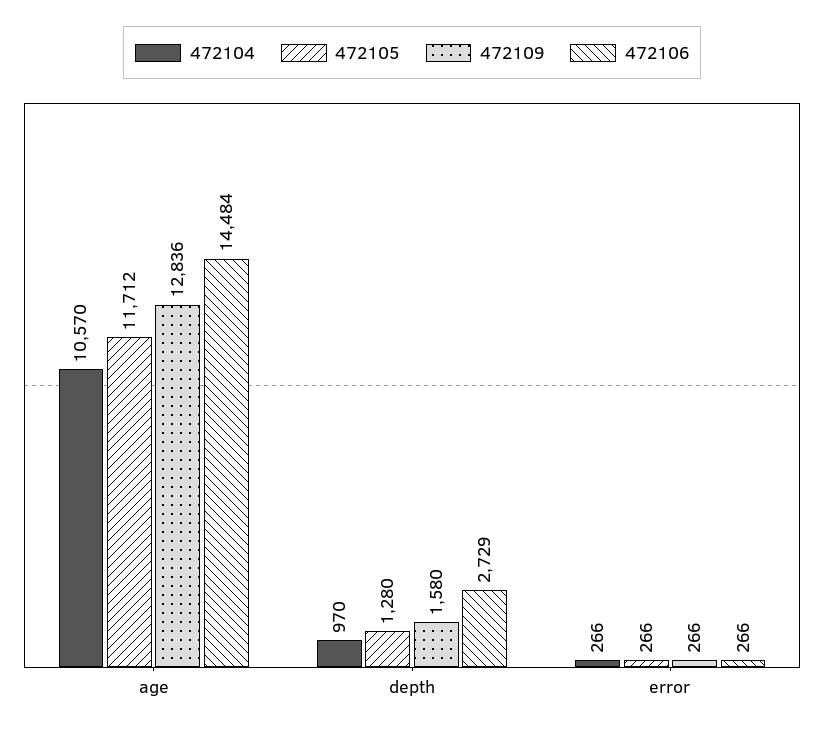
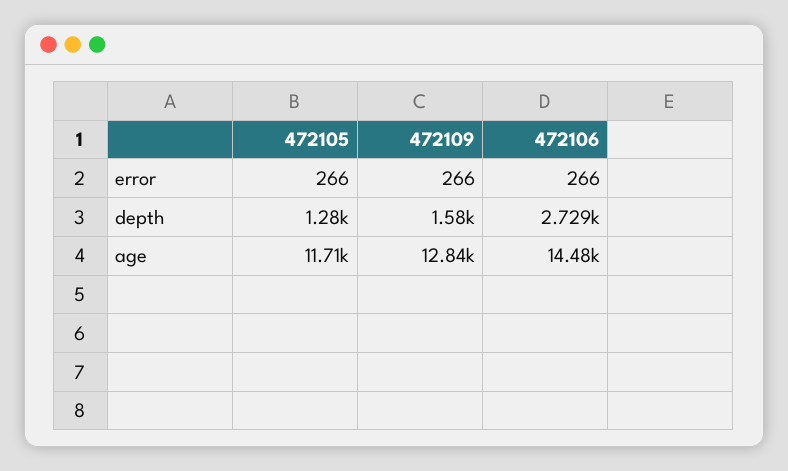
  {
-   "472104": {
-     "age": 10570,
-     "depth": 970,
-     "error": 266
-   },
    "472105": {
      "age": 11712,
      "depth": 1280,
      "error": 266
    },
    "472109": {
      "age": 12836,
      "depth": 1580,
      "error": 266
    },
    "472106": {
      "age": 14484,
      "depth": 2729,
      "error": 266
    }
  }

